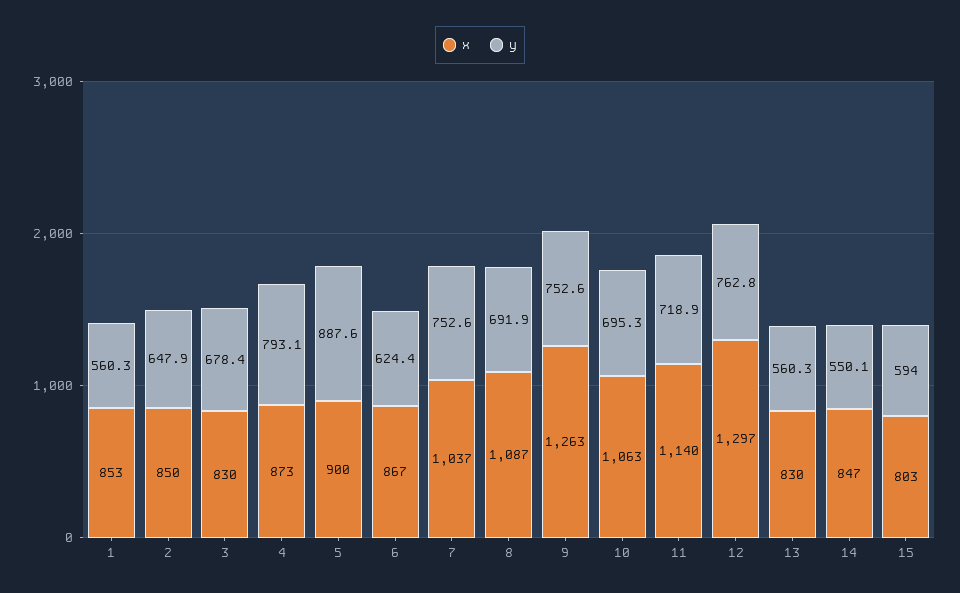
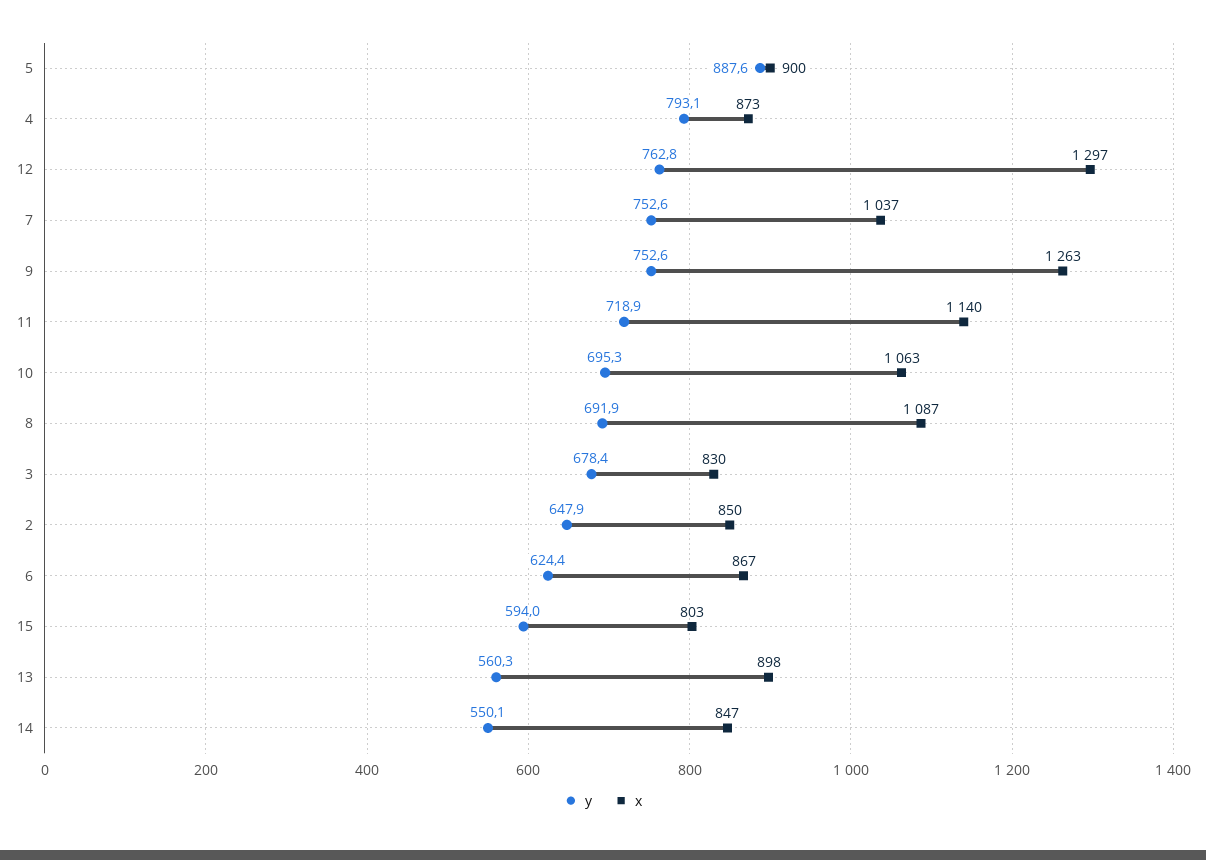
  {
    "x": {
-     "1": 853,
      "2": 850,
      "3": 830,
      "4": 873,
      "5": 900,
      "6": 867,
      "7": 1037,
      "8": 1087,
      "9": 1263,
      "10": 1063,
      "11": 1140,
      "12": 1297,
-     "13": 830,
+     "13": 898,
      "14": 847,
      "15": 803
    },
    "y": {
-     "1": 560.3,
      "2": 647.9,
      "3": 678.4,
      "4": 793.1,
      "5": 887.6,
      "6": 624.4,
      "7": 752.6,
      "8": 691.9,
      "9": 752.6,
      "10": 695.3,
      "11": 718.9,
      "12": 762.8,
      "13": 560.3,
      "14": 550.1,
      "15": 594
    }
  }

